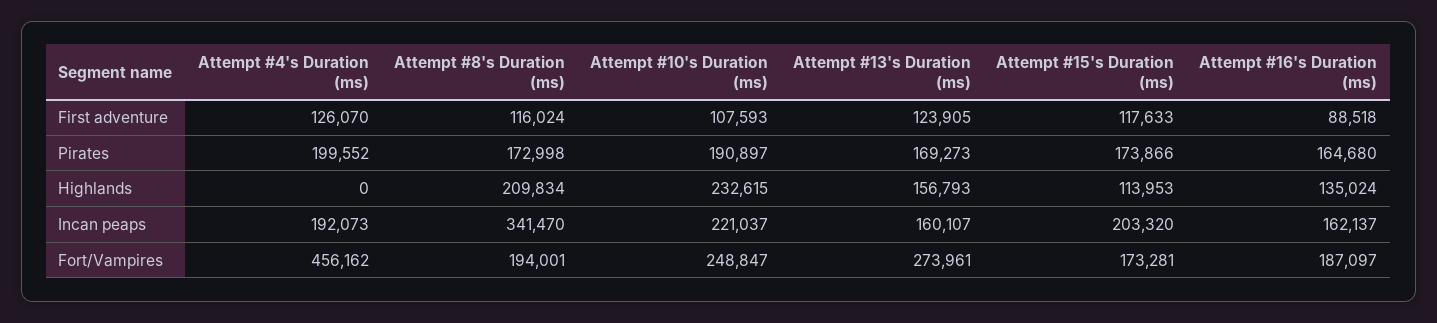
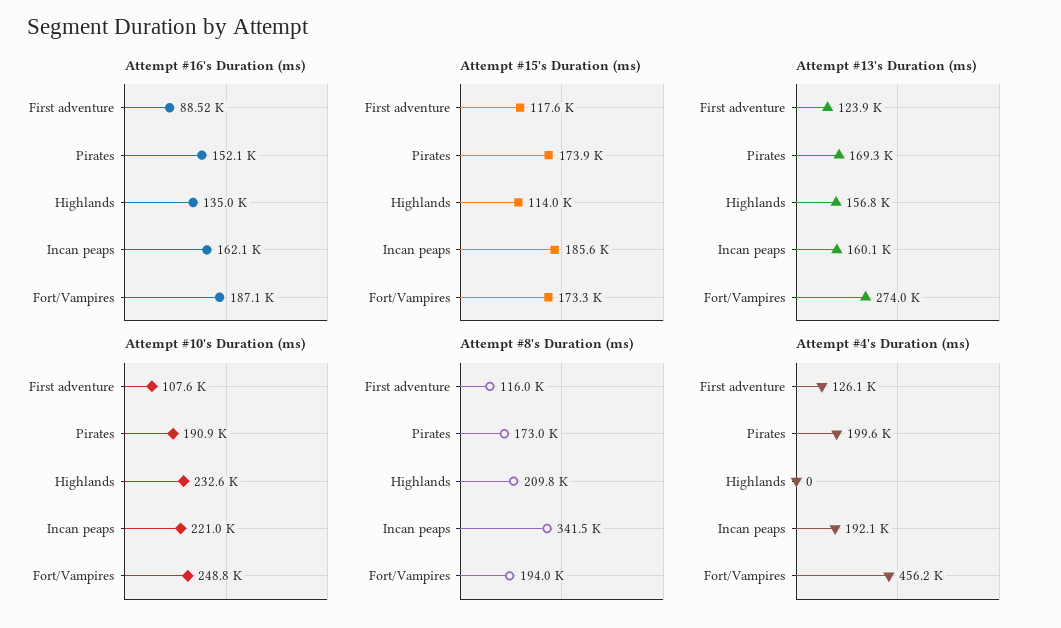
  {
    "Attempt #4's Duration (ms)": {
      "First adventure": 126070,
      "Pirates": 199552,
      "Highlands": 0,
      "Incan peaps": 192073,
      "Fort/Vampires": 456162
    },
    "Attempt #8's Duration (ms)": {
      "First adventure": 116024,
      "Pirates": 172998,
      "Highlands": 209834,
      "Incan peaps": 341470,
      "Fort/Vampires": 194001
    },
    "Attempt #10's Duration (ms)": {
      "First adventure": 107593,
      "Pirates": 190897,
      "Highlands": 232615,
      "Incan peaps": 221037,
      "Fort/Vampires": 248847
    },
    "Attempt #13's Duration (ms)": {
      "First adventure": 123905,
      "Pirates": 169273,
      "Highlands": 156793,
      "Incan peaps": 160107,
      "Fort/Vampires": 273961
    },
    "Attempt #15's Duration (ms)": {
      "First adventure": 117633,
      "Pirates": 173866,
      "Highlands": 113953,
-     "Incan peaps": 203320,
+     "Incan peaps": 185600,
      "Fort/Vampires": 173281
    },
    "Attempt #16's Duration (ms)": {
      "First adventure": 88518,
-     "Pirates": 164680,
+     "Pirates": 152100,
      "Highlands": 135024,
      "Incan peaps": 162137,
      "Fort/Vampires": 187097
    }
  }

